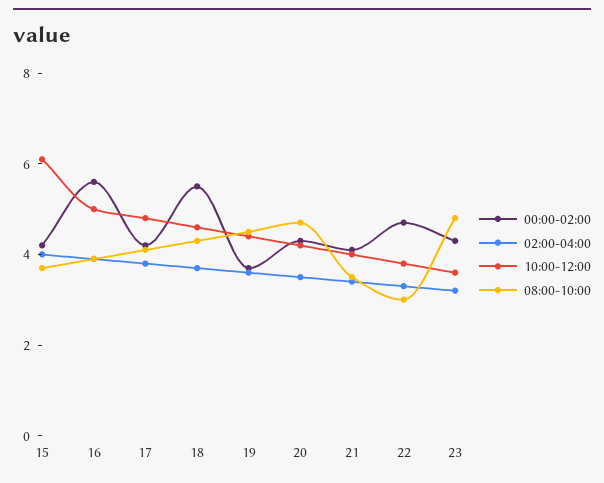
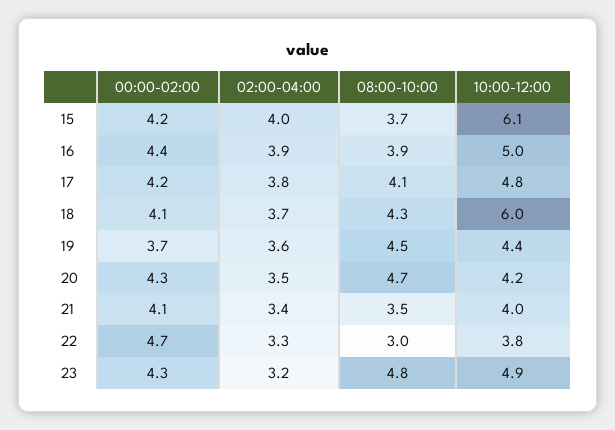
  {
    "00:00-02:00": {
      "15": 4.2,
-     "16": 5.5,
+     "16": 4.4,
      "17": 4.2,
-     "18": 5.5,
+     "18": 4.1,
      "19": 3.7,
      "20": 4.3,
      "21": 4.1,
      "22": 4.7,
      "23": 4.3
    },
    "02:00-04:00": {
      "15": 4,
      "16": 3.9,
      "17": 3.8,
      "18": 3.7,
      "19": 3.6,
      "20": 3.5,
      "21": 3.4,
      "22": 3.3,
      "23": 3.2
    },
    "10:00-12:00": {
      "15": 6.1,
      "16": 5,
      "17": 4.8,
-     "18": 4.5,
+     "18": 6,
      "19": 4.4,
      "20": 4.2,
      "21": 4,
      "22": 3.8,
-     "23": 3.5
+     "23": 4.9
    },
    "08:00-10:00": {
      "15": 3.7,
      "16": 3.9,
      "17": 4.1,
      "18": 4.3,
      "19": 4.5,
      "20": 4.7,
      "21": 3.5,
      "22": 3,
      "23": 4.8
    }
  }

